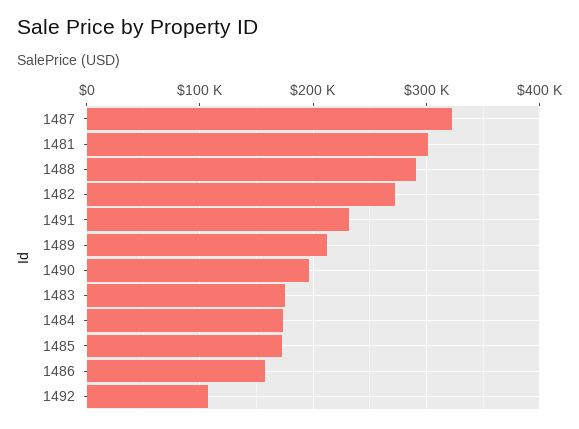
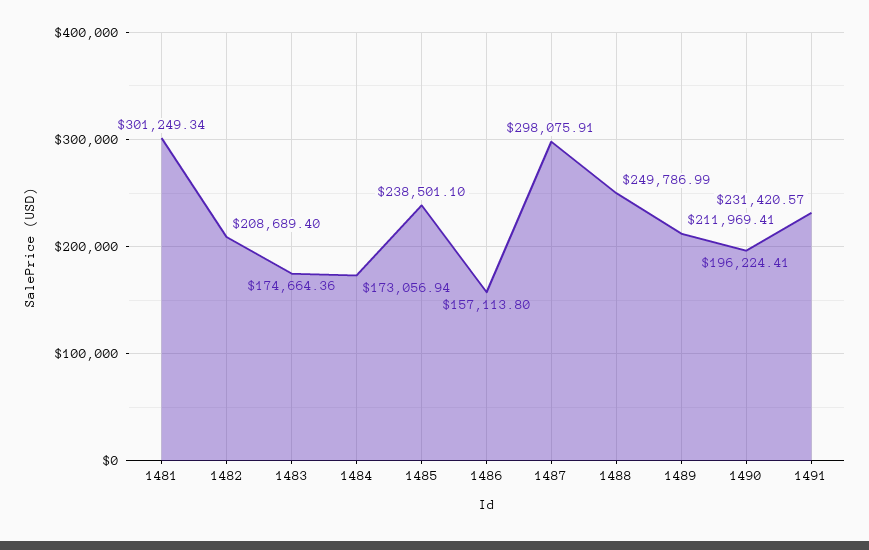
  {
-   "1487": 320000,
+   "1487": 298075.91,
    "1481": 301249.34,
-   "1488": 290000,
+   "1488": 249786.99,
-   "1482": 270000,
+   "1482": 208689.4,
    "1491": 231420.57,
    "1489": 211969.41,
    "1490": 196224.41,
    "1483": 174664.36,
    "1484": 173056.94,
-   "1485": 170000,
+   "1485": 238501.1,
-   "1486": 157113.8,
+   "1486": 157113.8
-   "1492": 110000
  }

